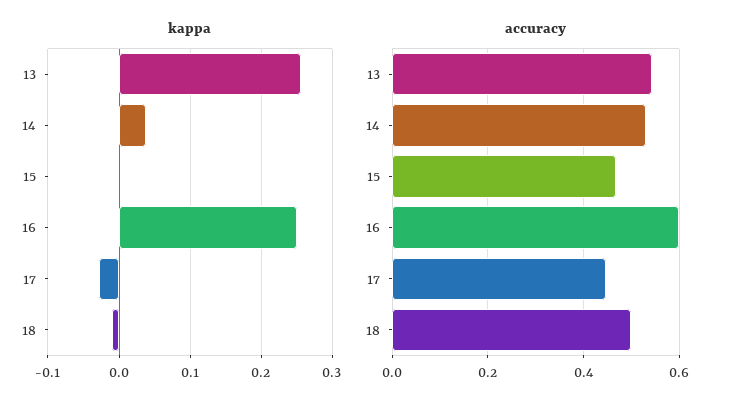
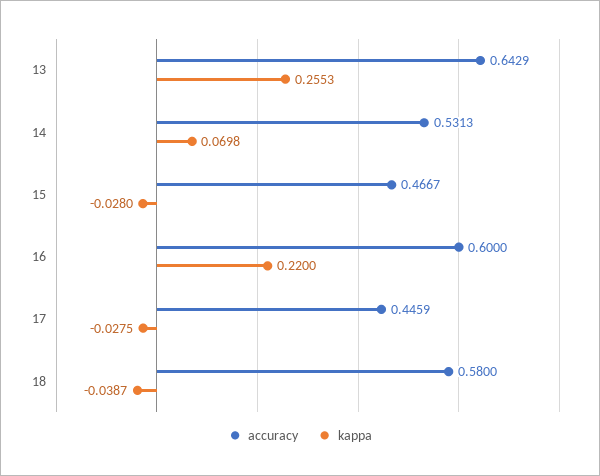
  {
    "kappa": {
      "13": 0.2553,
-     "14": 0.04,
+     "14": 0.0698,
-     "15": 0,
+     "15": -0.028,
-     "16": 0.25,
+     "16": 0.22,
      "17": -0.0275,
-     "18": -0.01
+     "18": -0.0387
    },
    "accuracy": {
-     "13": 0.54,
+     "13": 0.6429,
      "14": 0.5313,
      "15": 0.4667,
      "16": 0.6,
      "17": 0.4459,
-     "18": 0.5
+     "18": 0.58
    }
  }

